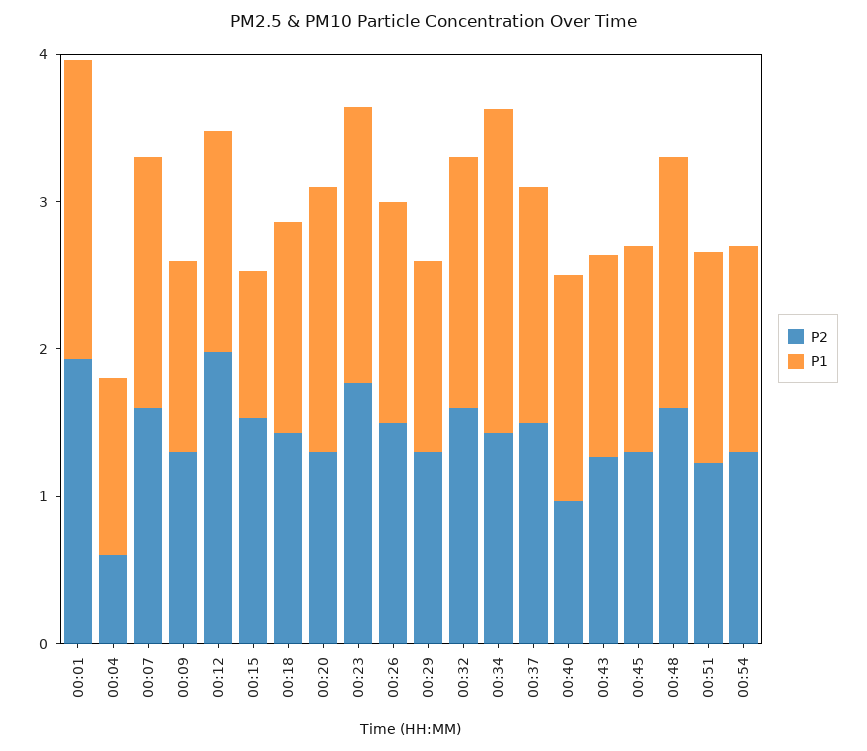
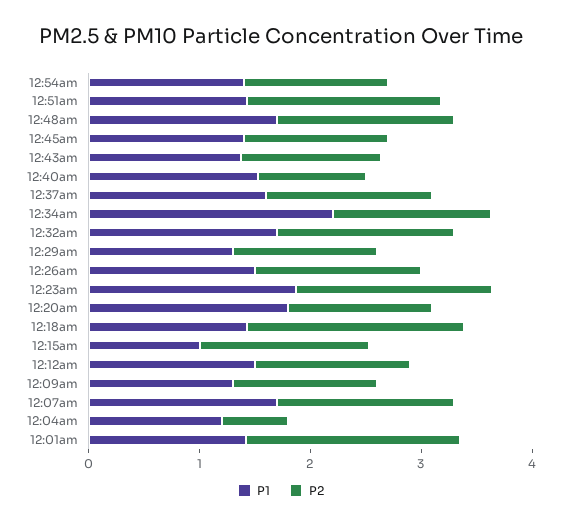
  {
    "P2": {
      "00:01": 2,
      "00:04": 0.6,
      "00:07": 1.6,
      "00:09": 1.4,
-     "00:12": 2,
+     "00:12": 1.4,
      "00:15": 1.6,
-     "00:18": 1.4,
+     "00:18": 2,
      "00:20": 1.4,
      "00:23": 1.8,
      "00:26": 1.6,
      "00:29": 1.4,
      "00:32": 1.6,
      "00:34": 1.4,
      "00:37": 1.6,
      "00:40": 1,
      "00:43": 1.2,
      "00:45": 1.4,
      "00:48": 1.6,
-     "00:51": 1.2,
+     "00:51": 1.8,
      "00:54": 1.4
    },
    "P1": {
-     "00:01": 2,
+     "00:01": 1.4,
      "00:04": 1.2,
      "00:07": 1.8,
      "00:09": 1.4,
      "00:12": 1.6,
      "00:15": 1,
      "00:18": 1.4,
      "00:20": 1.8,
      "00:23": 1.8,
      "00:26": 1.6,
      "00:29": 1.4,
      "00:32": 1.8,
      "00:34": 2.2,
      "00:37": 1.6,
      "00:40": 1.6,
      "00:43": 1.4,
      "00:45": 1.4,
      "00:48": 1.8,
      "00:51": 1.4,
      "00:54": 1.4
    }
  }

